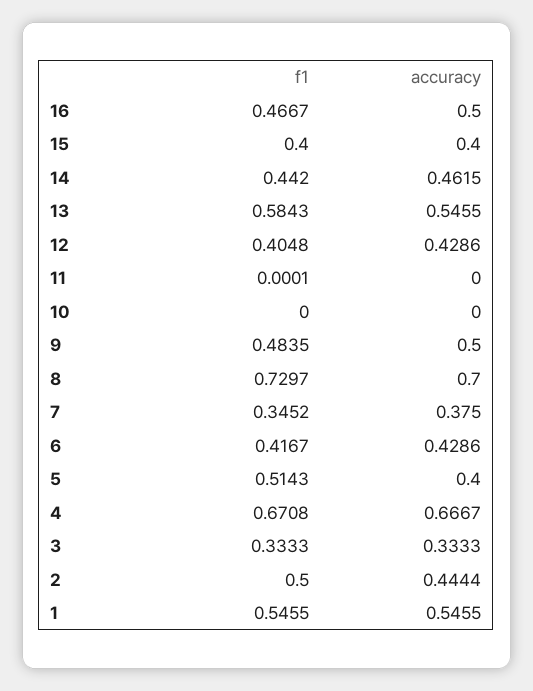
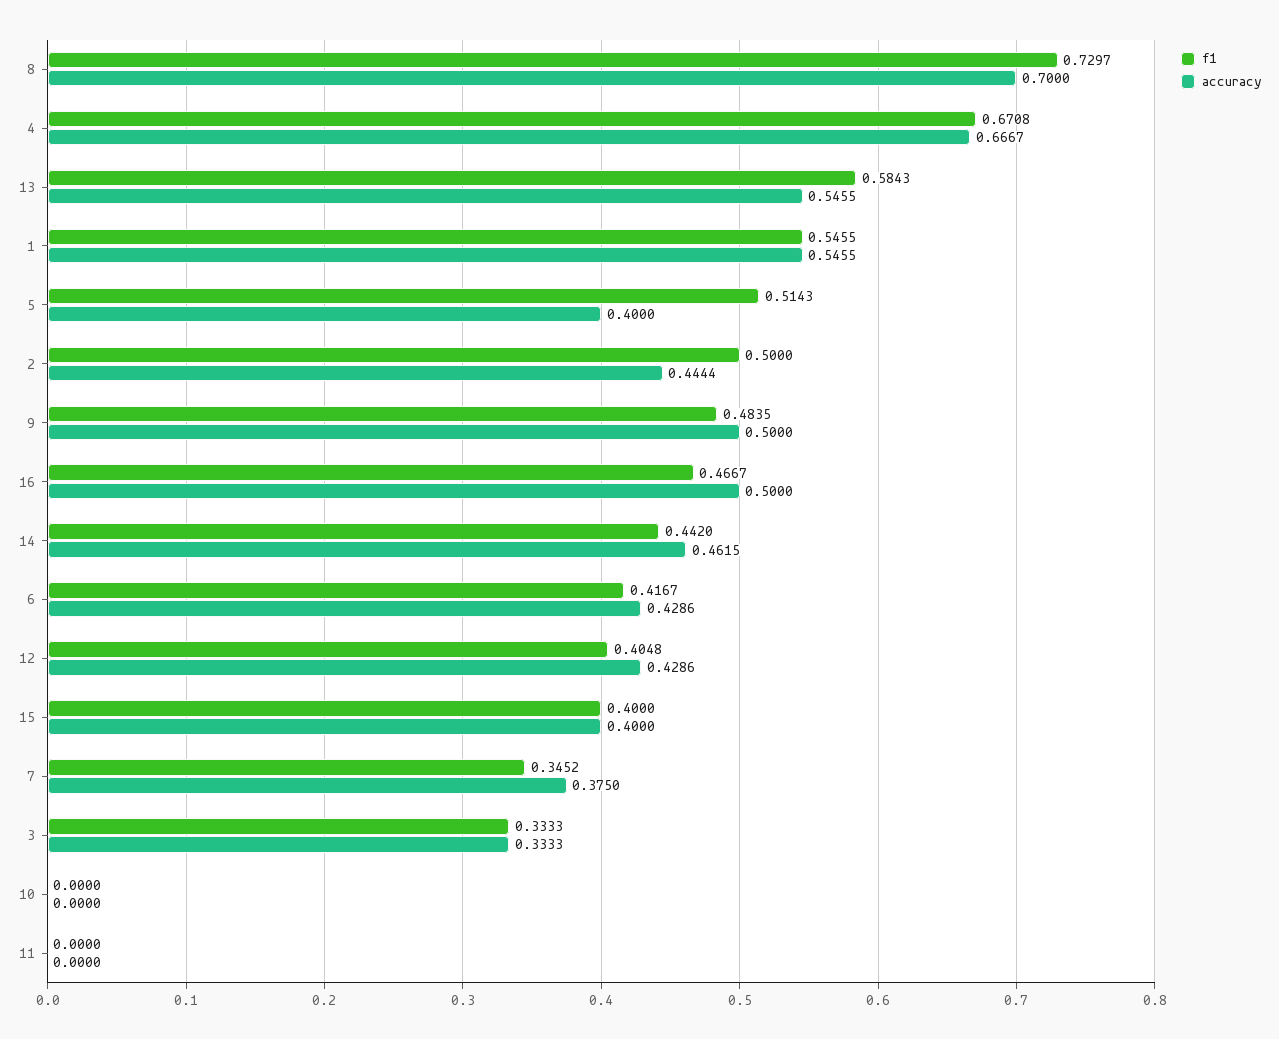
  {
    "f1": {
      "16": 0.4667,
      "15": 0.4,
      "14": 0.442,
      "13": 0.5843,
      "12": 0.4048,
-     "11": 0.0001,
+     "11": 0,
      "10": 0,
      "9": 0.4835,
      "8": 0.7297,
      "7": 0.3452,
      "6": 0.4167,
      "5": 0.5143,
      "4": 0.6708,
      "3": 0.3333,
      "2": 0.5,
      "1": 0.5455
    },
    "accuracy": {
      "16": 0.5,
      "15": 0.4,
      "14": 0.4615,
      "13": 0.5455,
      "12": 0.4286,
      "11": 0,
      "10": 0,
      "9": 0.5,
      "8": 0.7,
      "7": 0.375,
      "6": 0.4286,
      "5": 0.4,
      "4": 0.6667,
      "3": 0.3333,
      "2": 0.4444,
      "1": 0.5455
    }
  }

